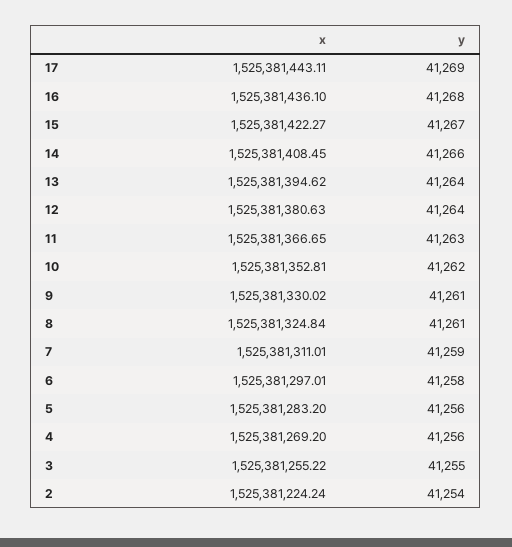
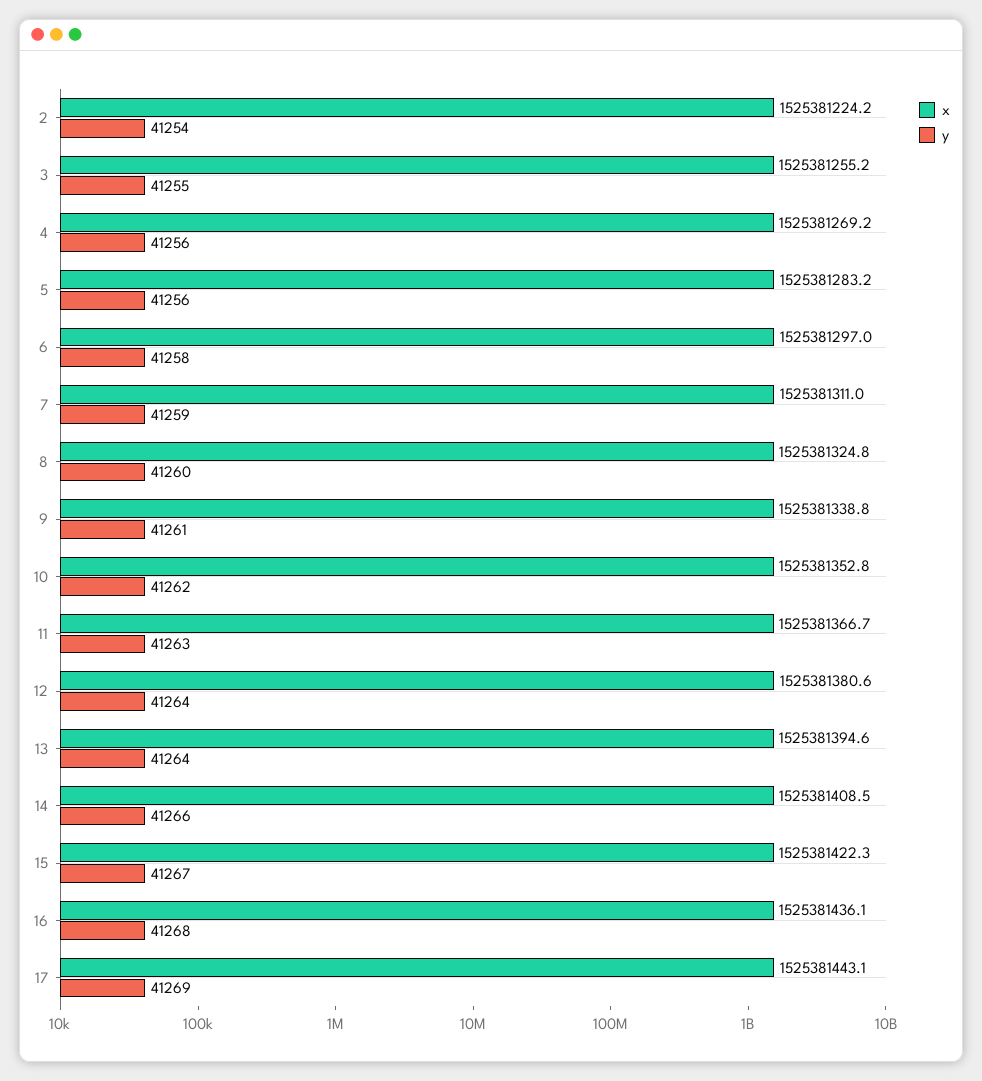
  {
    "x": {
      "17": 1525381443.11,
      "16": 1525381436.1,
      "15": 1525381422.27,
      "14": 1525381408.45,
      "13": 1525381394.62,
      "12": 1525381380.63,
      "11": 1525381366.65,
      "10": 1525381352.81,
-     "9": 1525381330.02,
+     "9": 1525381338.8,
      "8": 1525381324.84,
      "7": 1525381311.01,
      "6": 1525381297.01,
      "5": 1525381283.2,
      "4": 1525381269.2,
      "3": 1525381255.22,
      "2": 1525381224.24
    },
    "y": {
      "17": 41269,
      "16": 41268,
      "15": 41267,
      "14": 41266,
      "13": 41264,
      "12": 41264,
      "11": 41263,
      "10": 41262,
      "9": 41261,
-     "8": 41261,
+     "8": 41260,
      "7": 41259,
      "6": 41258,
      "5": 41256,
      "4": 41256,
      "3": 41255,
      "2": 41254
    }
  }

